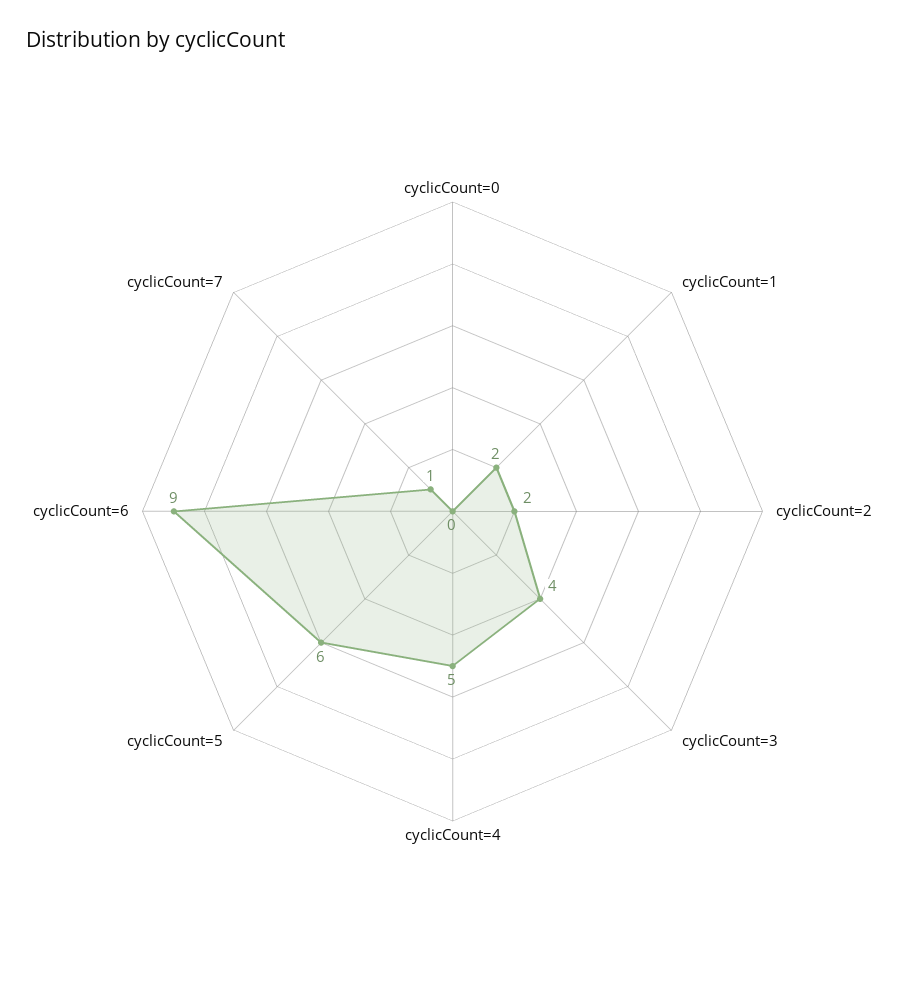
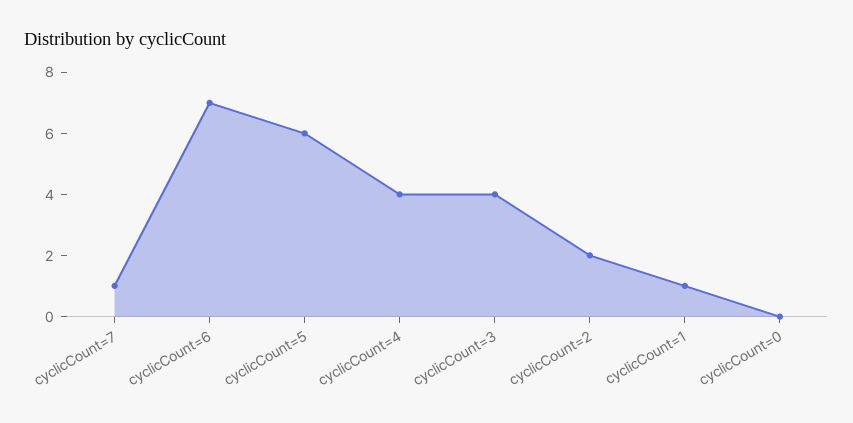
  {
    "cyclicCount=0": 0,
-   "cyclicCount=1": 2,
+   "cyclicCount=1": 1,
    "cyclicCount=2": 2,
    "cyclicCount=3": 4,
-   "cyclicCount=4": 5,
+   "cyclicCount=4": 4,
    "cyclicCount=5": 6,
-   "cyclicCount=6": 9,
+   "cyclicCount=6": 7,
    "cyclicCount=7": 1
  }

